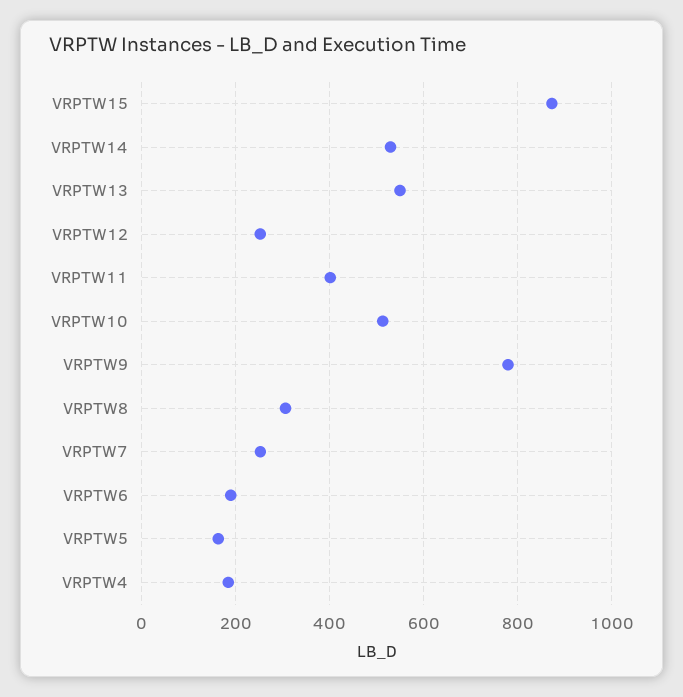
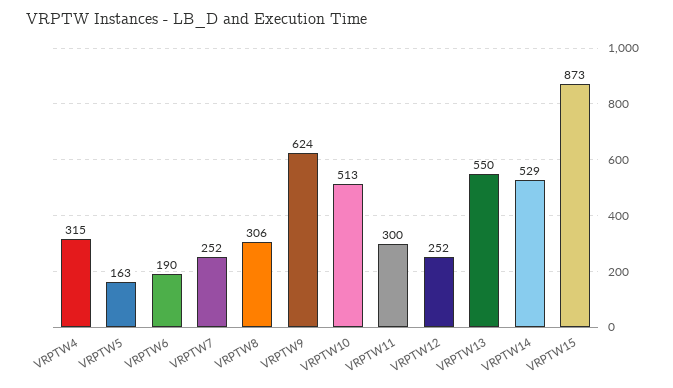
  {
    "VRPTW15": 873,
    "VRPTW14": 529,
    "VRPTW13": 550,
    "VRPTW12": 252,
-   "VRPTW11": 400,
+   "VRPTW11": 300,
    "VRPTW10": 513,
-   "VRPTW9": 780,
+   "VRPTW9": 624,
    "VRPTW8": 306,
    "VRPTW7": 252,
    "VRPTW6": 190,
    "VRPTW5": 163,
-   "VRPTW4": 180
+   "VRPTW4": 315
  }

